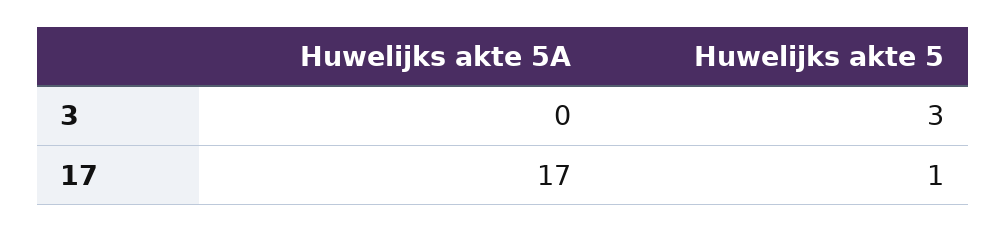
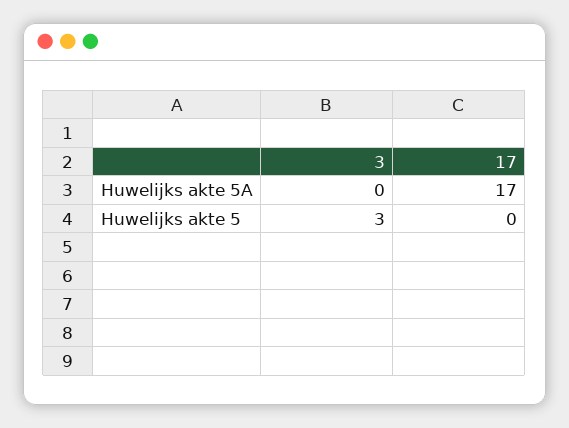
  {
    "Huwelijks akte 5A": {
      "3": 0,
      "17": 17
    },
    "Huwelijks akte 5": {
      "3": 3,
-     "17": 1
+     "17": 0
    }
  }

